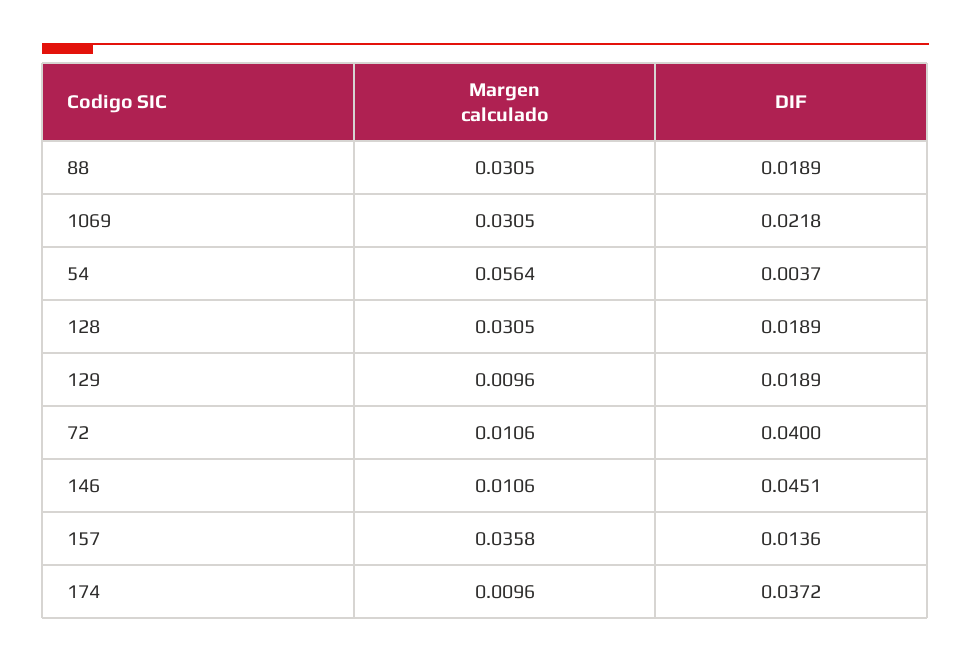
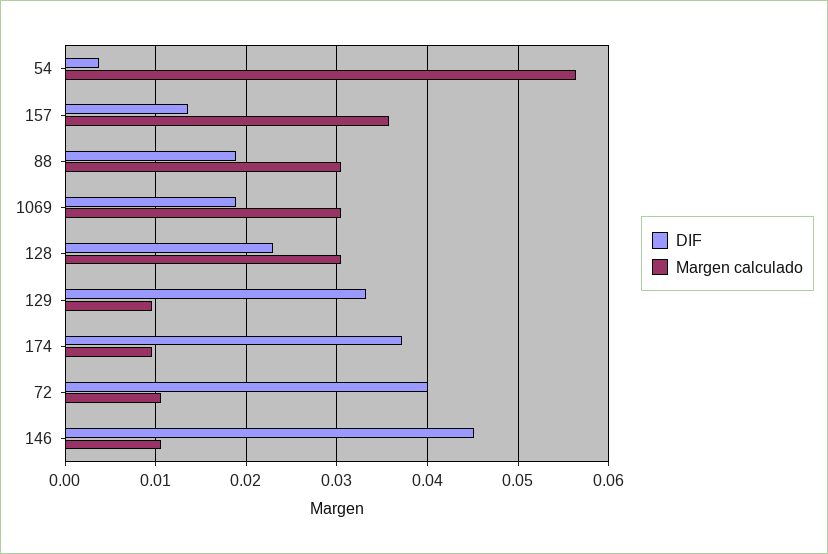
  {
    "Margen calculado": {
      "88": 0.0305,
      "1069": 0.0305,
      "54": 0.0564,
      "128": 0.0305,
      "129": 0.0096,
      "72": 0.0106,
      "146": 0.0106,
      "157": 0.0358,
      "174": 0.0096
    },
    "DIF": {
      "88": 0.0189,
-     "1069": 0.0218,
+     "1069": 0.019,
      "54": 0.0037,
-     "128": 0.0189,
+     "128": 0.023,
-     "129": 0.0189,
+     "129": 0.033,
      "72": 0.04,
      "146": 0.0451,
      "157": 0.0136,
      "174": 0.0372
    }
  }

